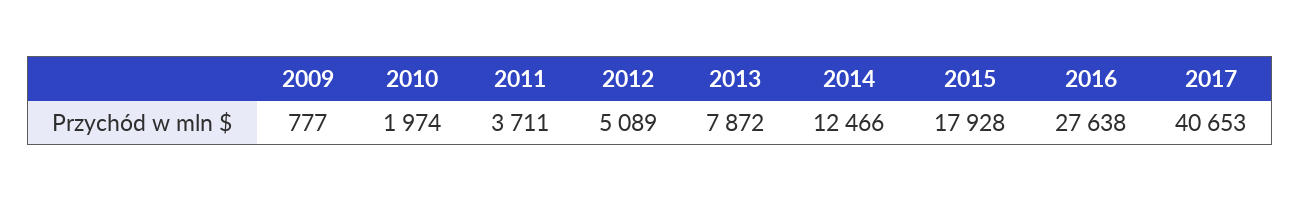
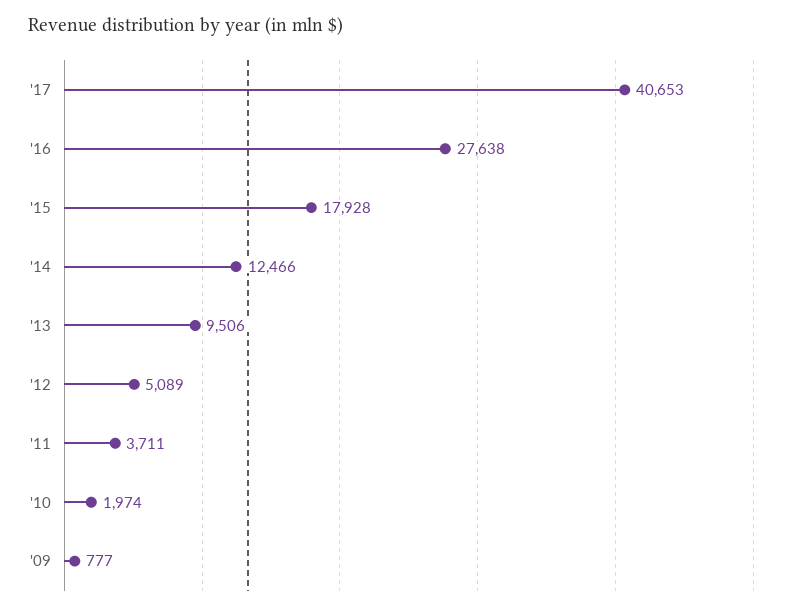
  {
    "2009": 777,
    "2010": 1974,
    "2011": 3711,
    "2012": 5089,
-   "2013": 7872,
+   "2013": 9506,
    "2014": 12466,
    "2015": 17928,
    "2016": 27638,
    "2017": 40653
  }

